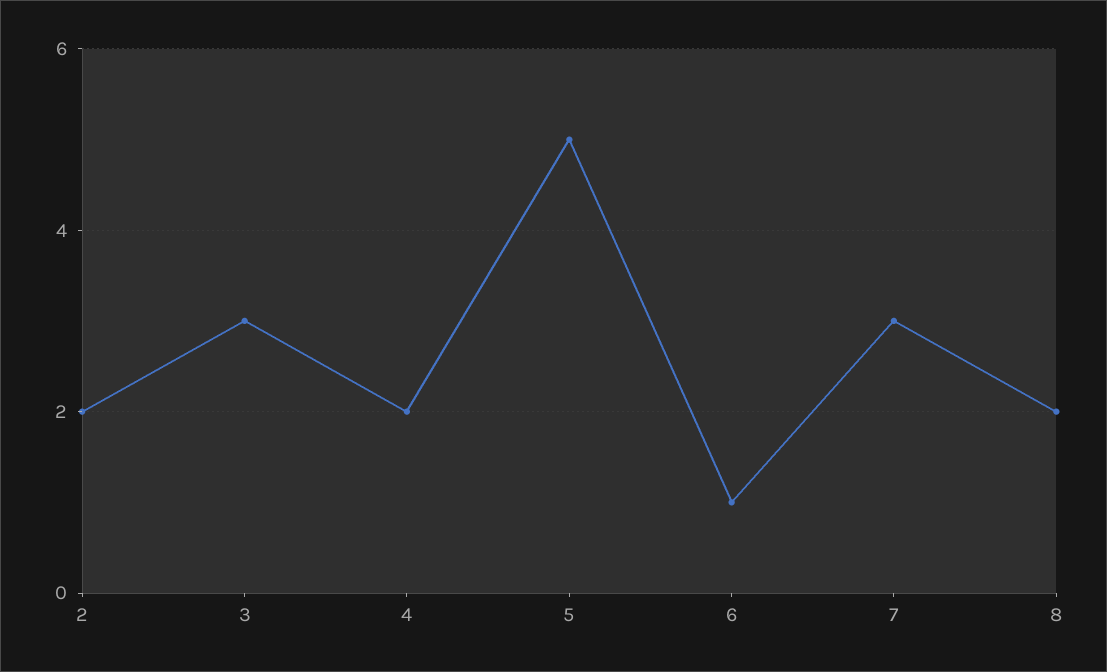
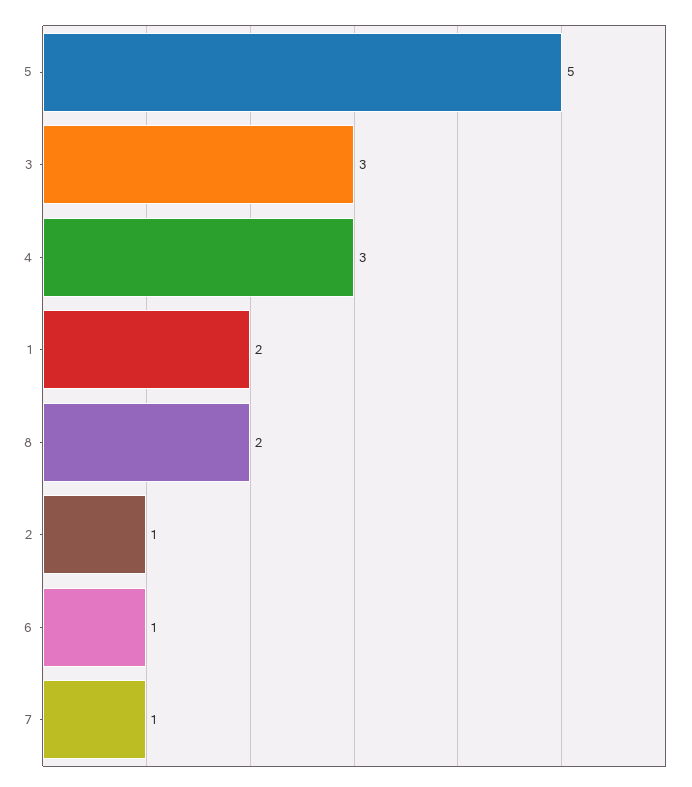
  {
-   "2": 2,
+   "2": 1,
    "3": 3,
-   "4": 2,
+   "4": 3,
    "5": 5,
    "6": 1,
-   "7": 3,
+   "7": 1,
-   "8": 2
+   "8": 2,
+   "1": 2
  }

